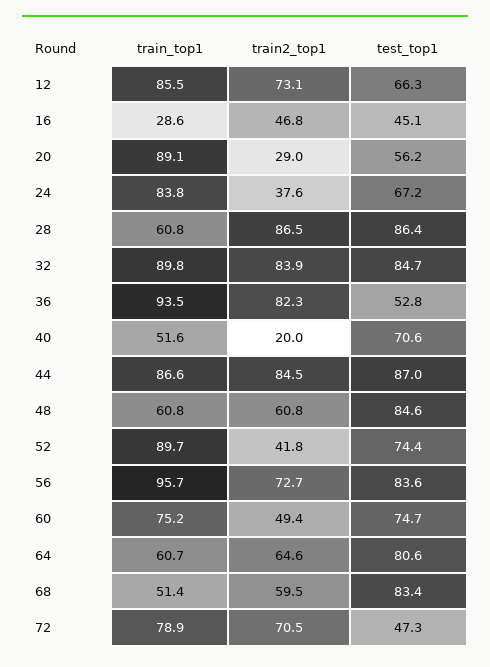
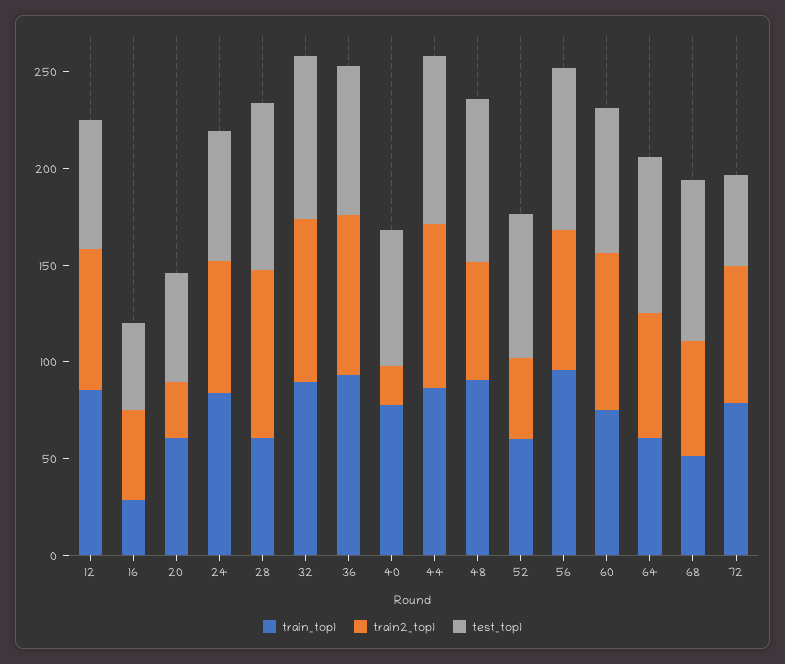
  {
    "train_top1": {
      "12": 85.5,
      "16": 28.6,
-     "20": 89.1,
+     "20": 60,
      "24": 83.8,
      "28": 60.8,
      "32": 89.8,
      "36": 93.5,
-     "40": 51.6,
+     "40": 80,
      "44": 86.6,
-     "48": 60.8,
+     "48": 90,
-     "52": 89.7,
+     "52": 60,
      "56": 95.7,
      "60": 75.2,
      "64": 60.7,
      "68": 51.4,
      "72": 78.9
    },
    "train2_top1": {
      "12": 73.1,
      "16": 46.8,
      "20": 29,
-     "24": 37.6,
+     "24": 70,
      "28": 86.5,
      "32": 83.9,
      "36": 82.3,
      "40": 20,
      "44": 84.5,
      "48": 60.8,
      "52": 41.8,
      "56": 72.7,
-     "60": 49.4,
+     "60": 80,
      "64": 64.6,
      "68": 59.5,
      "72": 70.5
    },
    "test_top1": {
      "12": 66.3,
      "16": 45.1,
      "20": 56.2,
      "24": 67.2,
      "28": 86.4,
      "32": 84.7,
-     "36": 52.8,
+     "36": 80,
      "40": 70.6,
      "44": 87,
      "48": 84.6,
      "52": 74.4,
      "56": 83.6,
      "60": 74.7,
      "64": 80.6,
      "68": 83.4,
      "72": 47.3
    }
  }

